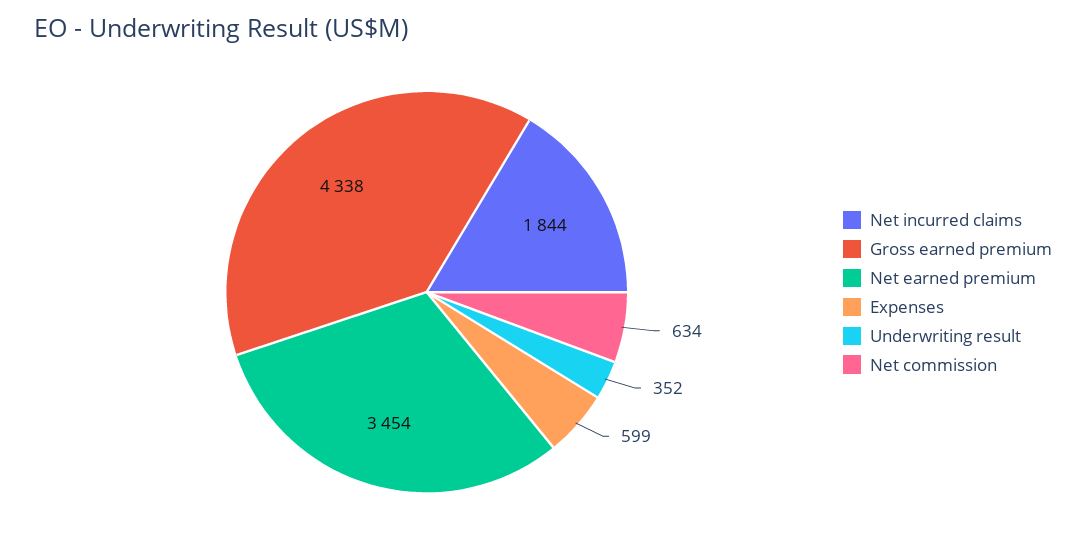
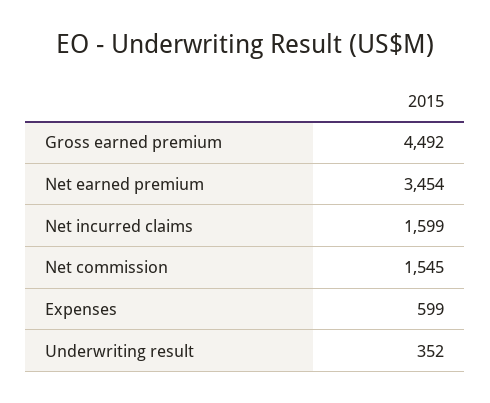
  {
-   "Net incurred claims": 1844,
+   "Net incurred claims": 1599,
-   "Gross earned premium": 4338,
+   "Gross earned premium": 4492,
    "Net earned premium": 3454,
    "Expenses": 599,
    "Underwriting result": 352,
-   "Net commission": 634
+   "Net commission": 1545
  }

